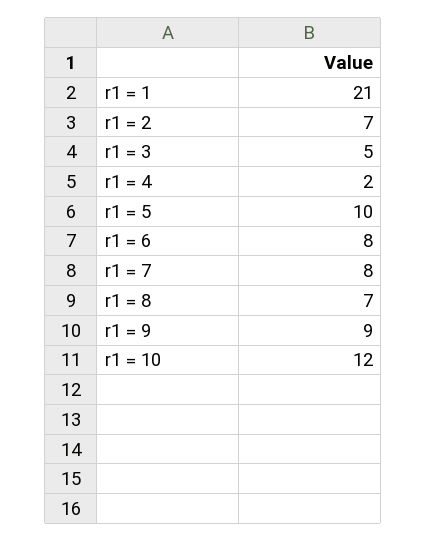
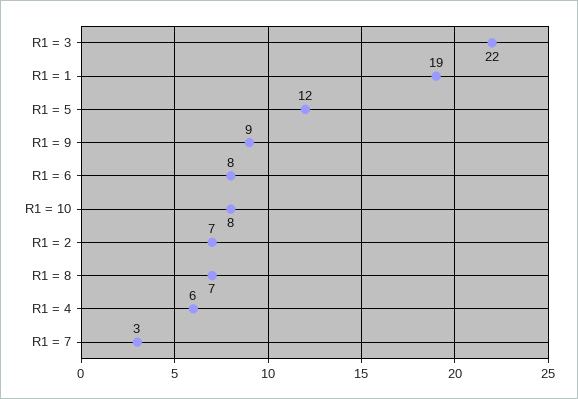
  {
-   "r1 = 1": 21,
+   "r1 = 1": 19,
    "r1 = 2": 7,
-   "r1 = 3": 5,
+   "r1 = 3": 22,
-   "r1 = 4": 2,
+   "r1 = 4": 6,
-   "r1 = 5": 10,
+   "r1 = 5": 12,
    "r1 = 6": 8,
-   "r1 = 7": 8,
+   "r1 = 7": 3,
    "r1 = 8": 7,
    "r1 = 9": 9,
-   "r1 = 10": 12
+   "r1 = 10": 8
  }

